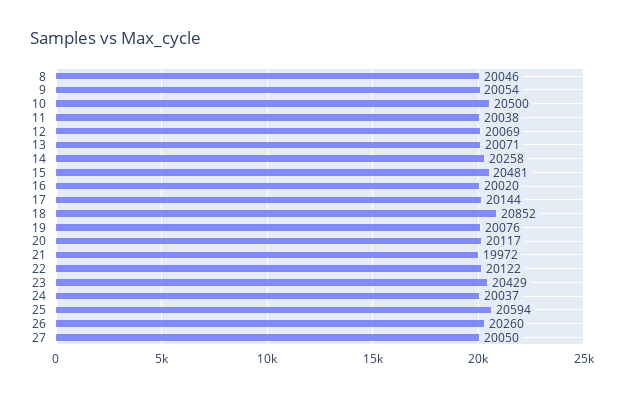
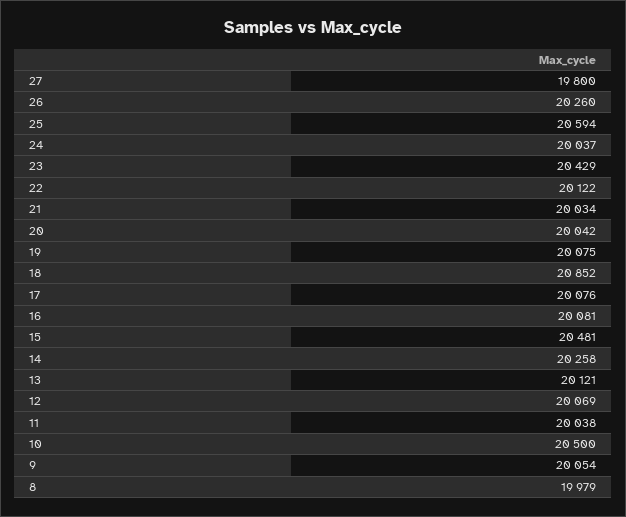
  {
-   "8": 20046,
+   "8": 19979,
    "9": 20054,
    "10": 20500,
    "11": 20038,
    "12": 20069,
-   "13": 20071,
+   "13": 20121,
    "14": 20258,
    "15": 20481,
-   "16": 20020,
+   "16": 20081,
-   "17": 20144,
+   "17": 20076,
    "18": 20852,
-   "19": 20076,
+   "19": 20075,
-   "20": 20117,
+   "20": 20042,
-   "21": 19972,
+   "21": 20034,
    "22": 20122,
    "23": 20429,
    "24": 20037,
    "25": 20594,
    "26": 20260,
-   "27": 20050
+   "27": 19800
  }

